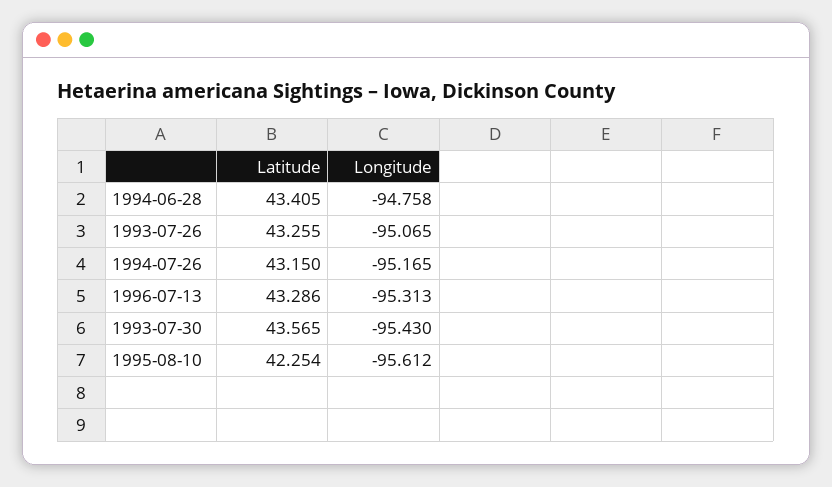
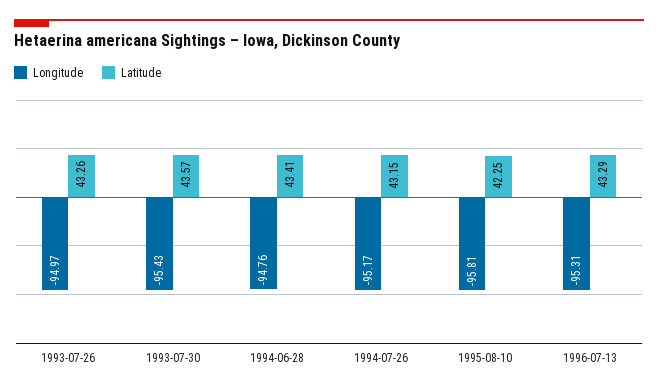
  {
    "Latitude": {
      "1994-06-28": 43.405,
      "1993-07-26": 43.255,
      "1994-07-26": 43.15,
      "1996-07-13": 43.286,
      "1993-07-30": 43.565,
      "1995-08-10": 42.254
    },
    "Longitude": {
      "1994-06-28": -94.758,
-     "1993-07-26": -95.065,
+     "1993-07-26": -94.97,
      "1994-07-26": -95.165,
      "1996-07-13": -95.313,
      "1993-07-30": -95.43,
-     "1995-08-10": -95.612
+     "1995-08-10": -95.81
    }
  }

